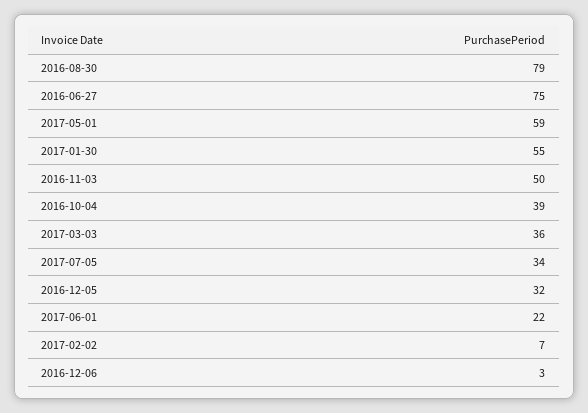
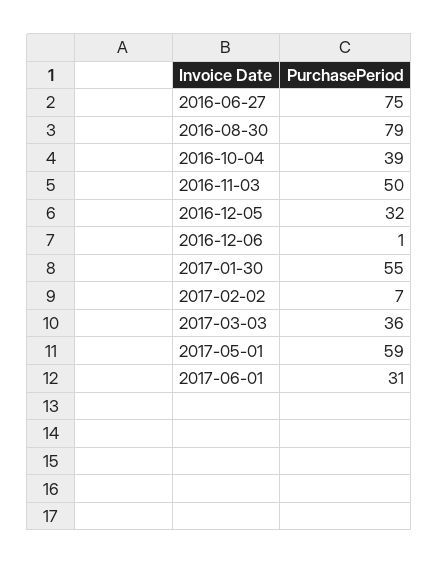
  {
    "2016-08-30": 79,
    "2016-06-27": 75,
    "2017-05-01": 59,
    "2017-01-30": 55,
    "2016-11-03": 50,
    "2016-10-04": 39,
    "2017-03-03": 36,
-   "2017-07-05": 34,
    "2016-12-05": 32,
-   "2017-06-01": 22,
+   "2017-06-01": 31,
    "2017-02-02": 7,
-   "2016-12-06": 3
+   "2016-12-06": 1
  }

